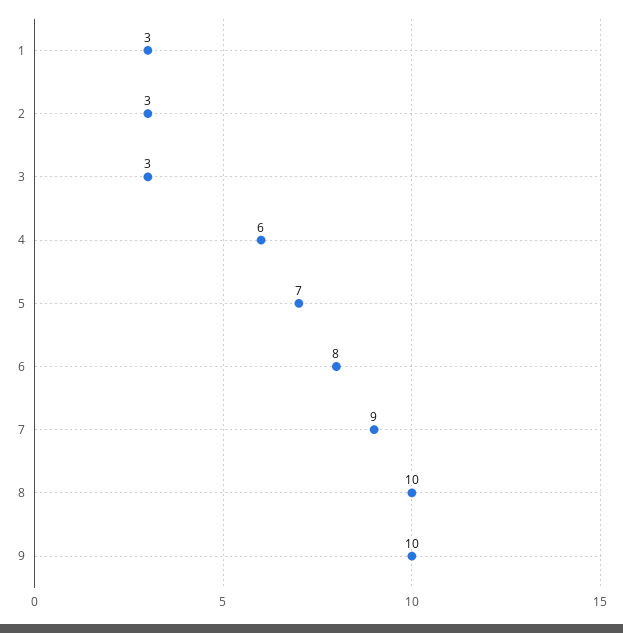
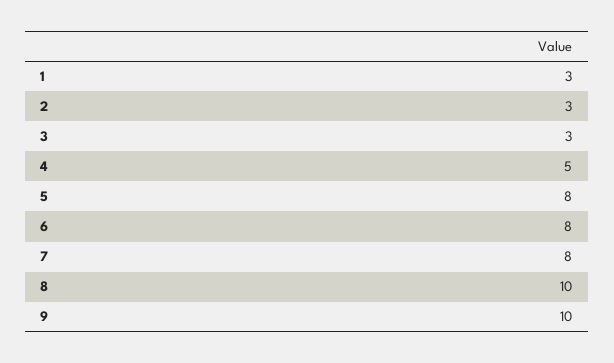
  {
    "1": 3,
    "2": 3,
    "3": 3,
-   "4": 6,
+   "4": 5,
-   "5": 7,
+   "5": 8,
    "6": 8,
-   "7": 9,
+   "7": 8,
    "8": 10,
    "9": 10
  }

